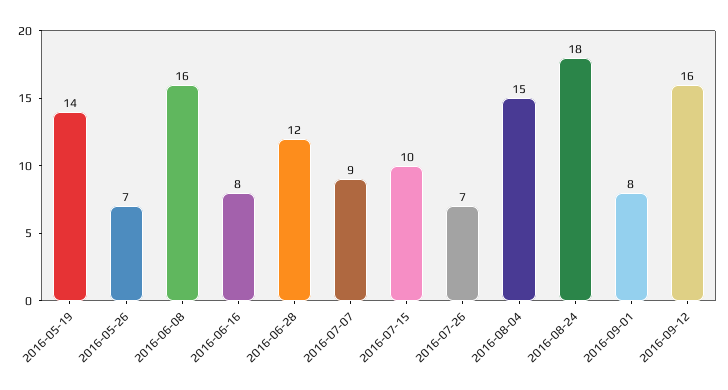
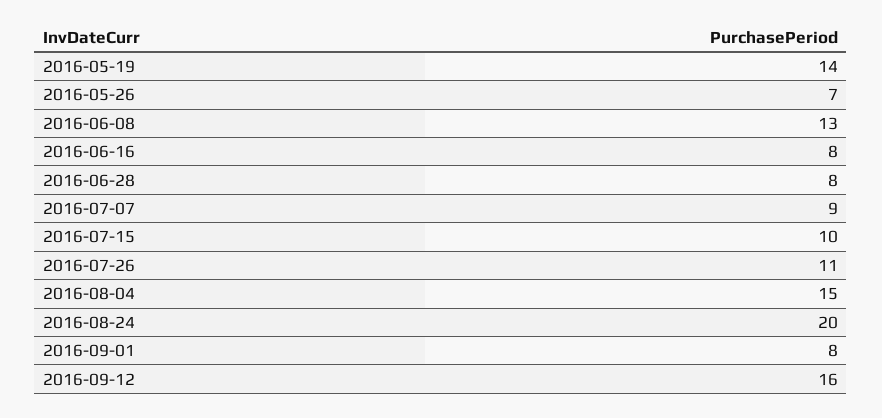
  {
    "2016-05-19": 14,
    "2016-05-26": 7,
-   "2016-06-08": 16,
+   "2016-06-08": 13,
    "2016-06-16": 8,
-   "2016-06-28": 12,
+   "2016-06-28": 8,
    "2016-07-07": 9,
    "2016-07-15": 10,
-   "2016-07-26": 7,
+   "2016-07-26": 11,
    "2016-08-04": 15,
-   "2016-08-24": 18,
+   "2016-08-24": 20,
    "2016-09-01": 8,
    "2016-09-12": 16
  }

